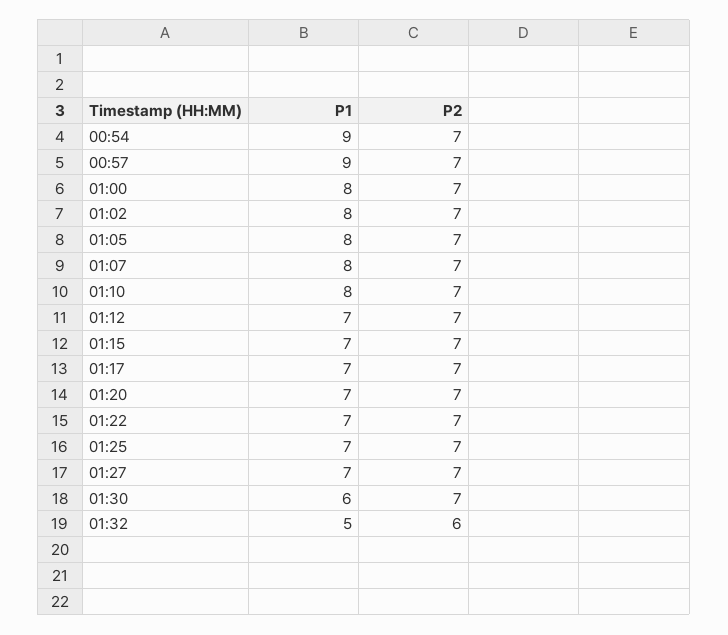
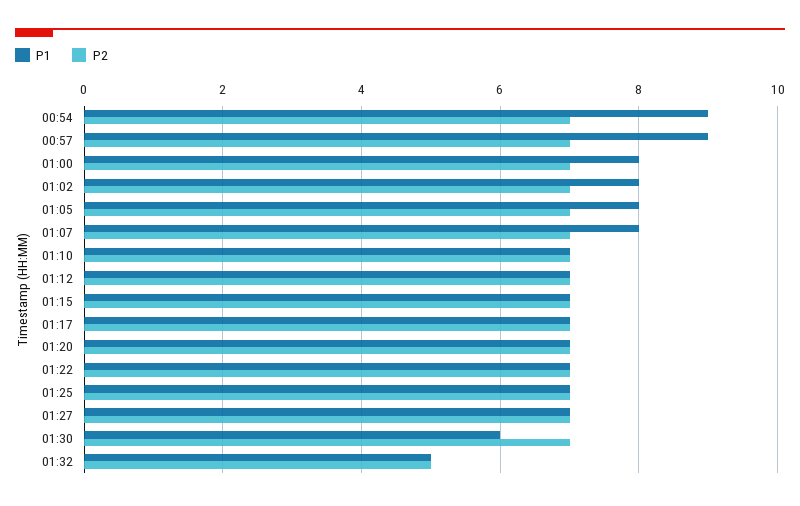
  {
    "P1": {
      "00:54": 9,
      "00:57": 9,
      "01:00": 8,
      "01:02": 8,
      "01:05": 8,
      "01:07": 8,
-     "01:10": 8,
+     "01:10": 7,
      "01:12": 7,
      "01:15": 7,
      "01:17": 7,
      "01:20": 7,
      "01:22": 7,
      "01:25": 7,
      "01:27": 7,
      "01:30": 6,
      "01:32": 5
    },
    "P2": {
      "00:54": 7,
      "00:57": 7,
      "01:00": 7,
      "01:02": 7,
      "01:05": 7,
      "01:07": 7,
      "01:10": 7,
      "01:12": 7,
      "01:15": 7,
      "01:17": 7,
      "01:20": 7,
      "01:22": 7,
      "01:25": 7,
      "01:27": 7,
      "01:30": 7,
-     "01:32": 6
+     "01:32": 5
    }
  }

